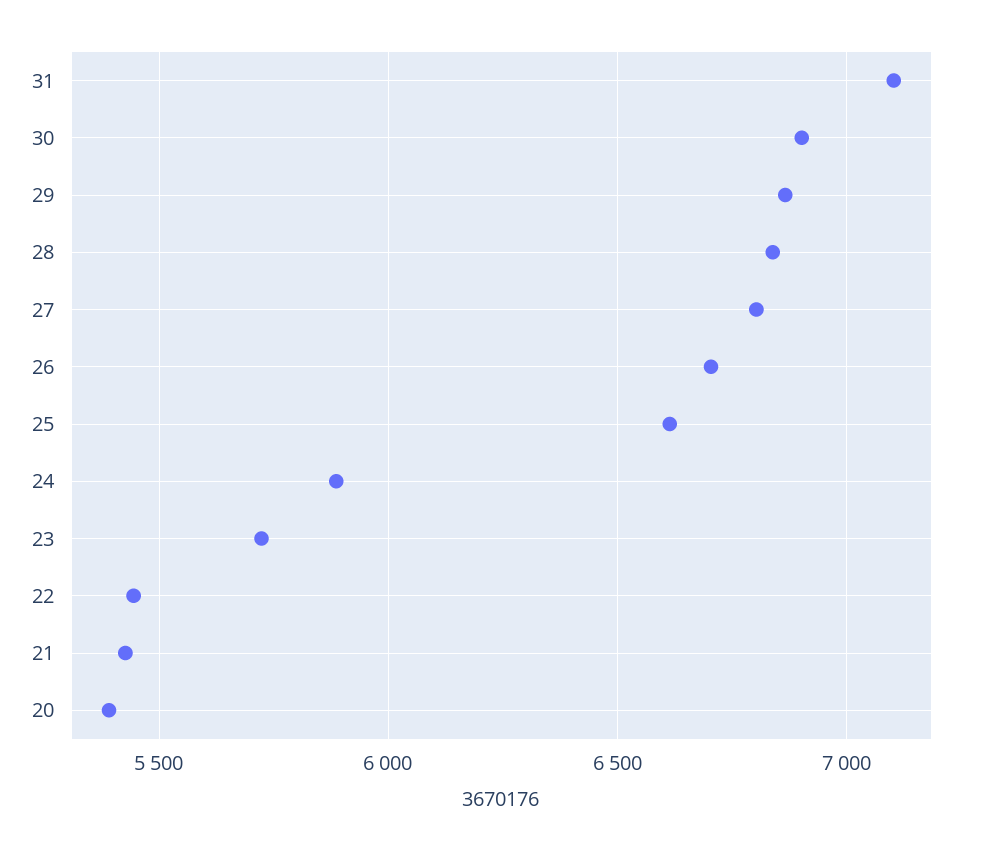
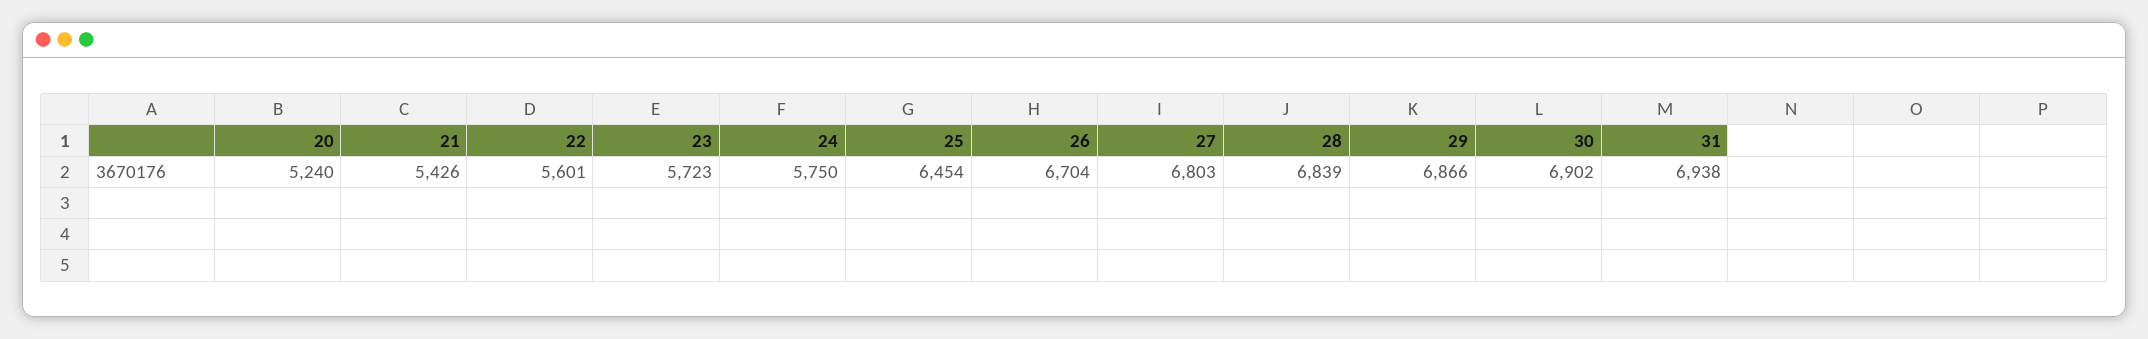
  {
-   "31": 7100,
+   "31": 6938,
    "30": 6902,
    "29": 6866,
    "28": 6839,
    "27": 6803,
    "26": 6704,
-   "25": 6600,
+   "25": 6454,
-   "24": 5900,
+   "24": 5750,
    "23": 5723,
-   "22": 5450,
+   "22": 5601,
    "21": 5426,
-   "20": 5400
+   "20": 5240
  }

